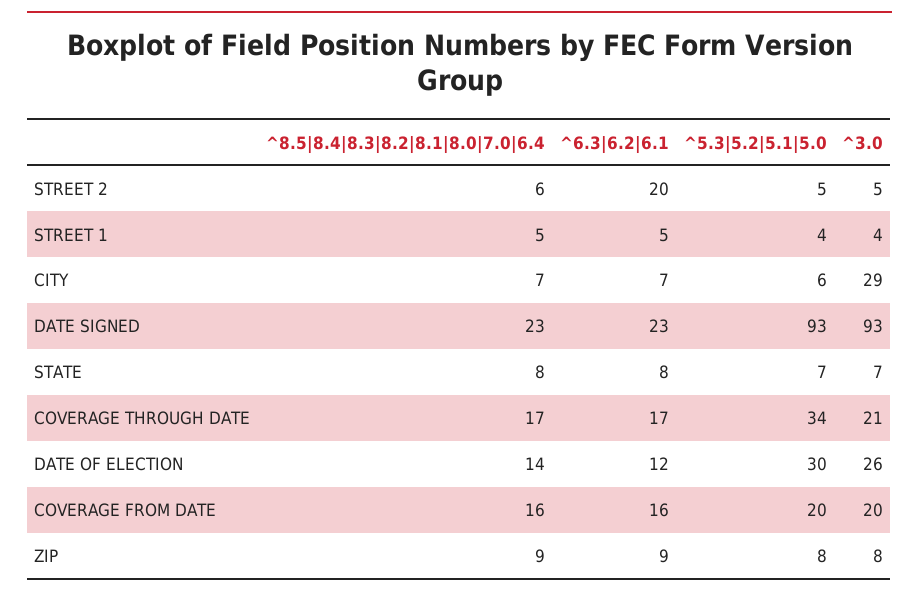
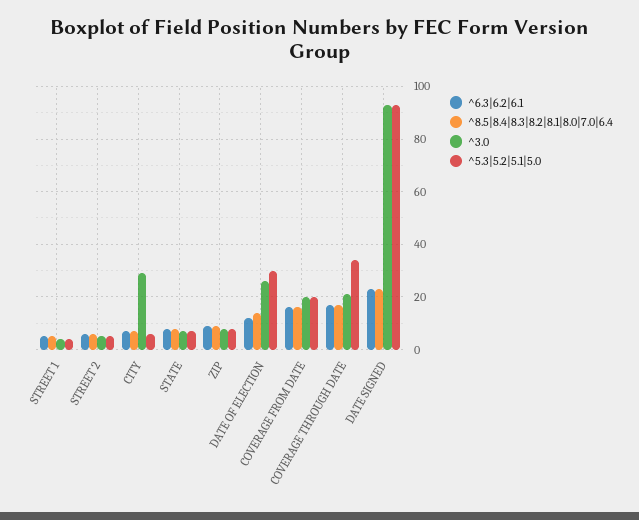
  {
    "^8.5|8.4|8.3|8.2|8.1|8.0|7.0|6.4": {
      "STREET 2": 6,
      "STREET 1": 5,
      "CITY": 7,
      "DATE SIGNED": 23,
      "STATE": 8,
      "COVERAGE THROUGH DATE": 17,
      "DATE OF ELECTION": 14,
      "COVERAGE FROM DATE": 16,
      "ZIP": 9
    },
    "^6.3|6.2|6.1": {
-     "STREET 2": 20,
+     "STREET 2": 5,
      "STREET 1": 5,
      "CITY": 7,
      "DATE SIGNED": 23,
      "STATE": 8,
      "COVERAGE THROUGH DATE": 17,
      "DATE OF ELECTION": 12,
      "COVERAGE FROM DATE": 16,
      "ZIP": 9
    },
    "^5.3|5.2|5.1|5.0": {
      "STREET 2": 5,
      "STREET 1": 4,
      "CITY": 6,
      "DATE SIGNED": 93,
      "STATE": 7,
      "COVERAGE THROUGH DATE": 34,
      "DATE OF ELECTION": 30,
      "COVERAGE FROM DATE": 20,
      "ZIP": 8
    },
    "^3.0": {
      "STREET 2": 5,
      "STREET 1": 4,
      "CITY": 29,
      "DATE SIGNED": 93,
      "STATE": 7,
      "COVERAGE THROUGH DATE": 21,
      "DATE OF ELECTION": 26,
      "COVERAGE FROM DATE": 20,
      "ZIP": 8
    }
  }

